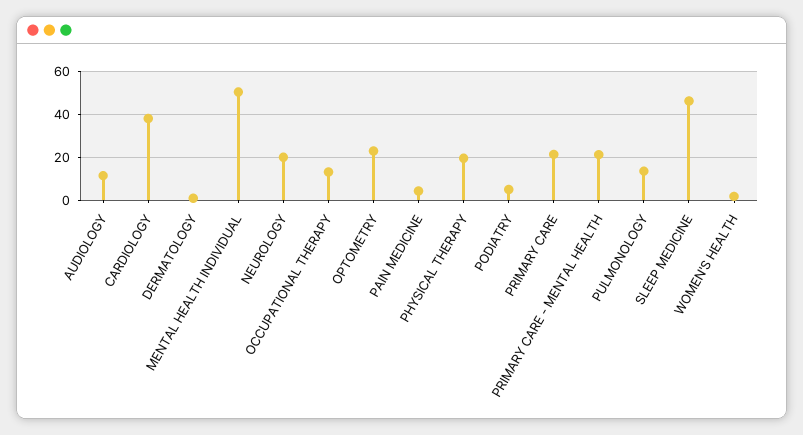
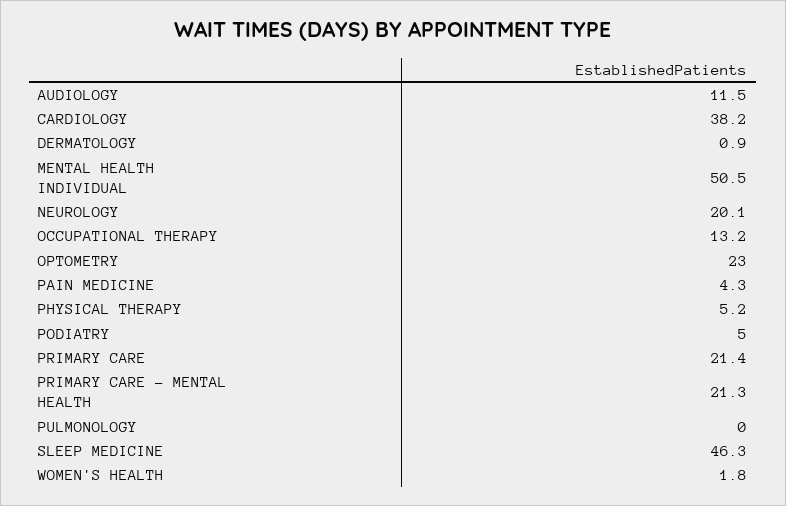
  {
    "AUDIOLOGY": 11.5,
    "CARDIOLOGY": 38.2,
    "DERMATOLOGY": 0.9,
    "MENTAL HEALTH INDIVIDUAL": 50.5,
    "NEUROLOGY": 20.1,
    "OCCUPATIONAL THERAPY": 13.2,
    "OPTOMETRY": 23,
    "PAIN MEDICINE": 4.3,
-   "PHYSICAL THERAPY": 20,
+   "PHYSICAL THERAPY": 5.2,
    "PODIATRY": 5,
    "PRIMARY CARE": 21.4,
    "PRIMARY CARE - MENTAL HEALTH": 21.3,
-   "PULMONOLOGY": 15,
+   "PULMONOLOGY": 0,
    "SLEEP MEDICINE": 46.3,
    "WOMEN'S HEALTH": 1.8
  }

